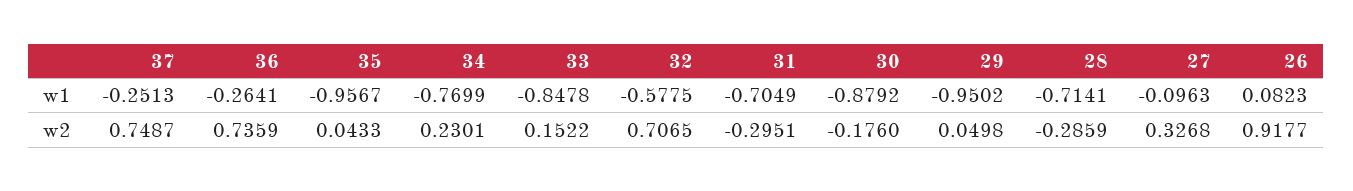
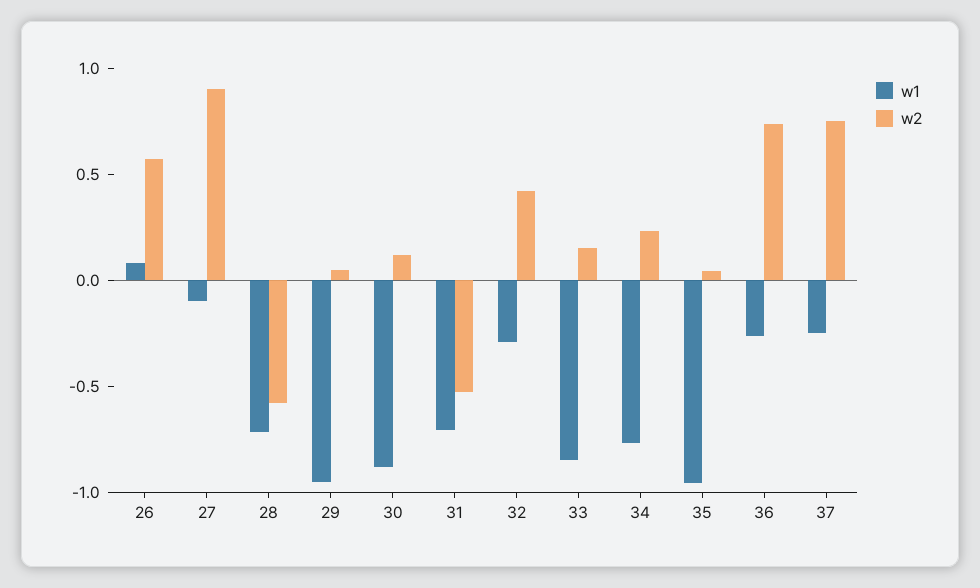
  {
    "w1": {
      "37": -0.2513,
      "36": -0.2641,
      "35": -0.9567,
      "34": -0.7699,
      "33": -0.8478,
-     "32": -0.5775,
+     "32": -0.3,
      "31": -0.7049,
      "30": -0.8792,
      "29": -0.9502,
      "28": -0.7141,
      "27": -0.0963,
      "26": 0.0823
    },
    "w2": {
      "37": 0.7487,
      "36": 0.7359,
      "35": 0.0433,
      "34": 0.2301,
      "33": 0.1522,
-     "32": 0.7065,
+     "32": 0.4,
-     "31": -0.2951,
+     "31": -0.5,
-     "30": -0.176,
+     "30": 0.1,
      "29": 0.0498,
-     "28": -0.2859,
+     "28": -0.6,
-     "27": 0.3268,
+     "27": 0.9,
-     "26": 0.9177
+     "26": 0.6
    }
  }

